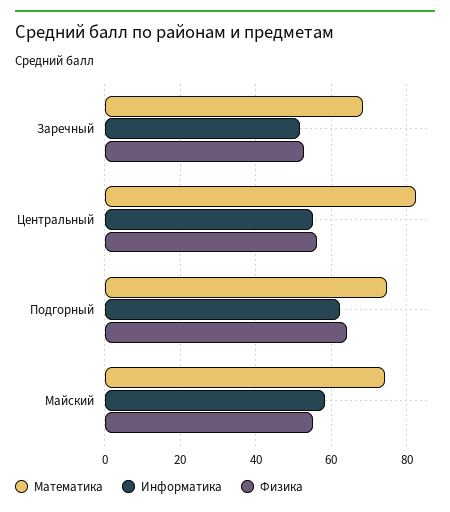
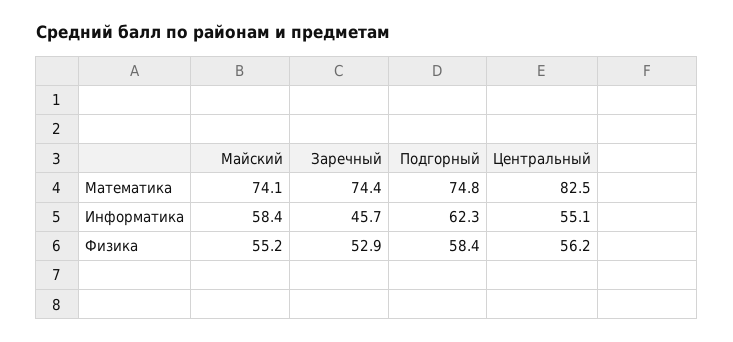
  {
    "Математика": {
-     "Заречный": 68,
+     "Заречный": 74.4,
      "Центральный": 82.5,
      "Подгорный": 74.8,
      "Майский": 74.1
    },
    "Информатика": {
-     "Заречный": 52,
+     "Заречный": 45.7,
      "Центральный": 55.1,
      "Подгорный": 62.3,
      "Майский": 58.4
    },
    "Физика": {
      "Заречный": 52.9,
      "Центральный": 56.2,
-     "Подгорный": 64,
+     "Подгорный": 58.4,
      "Майский": 55.2
    }
  }

